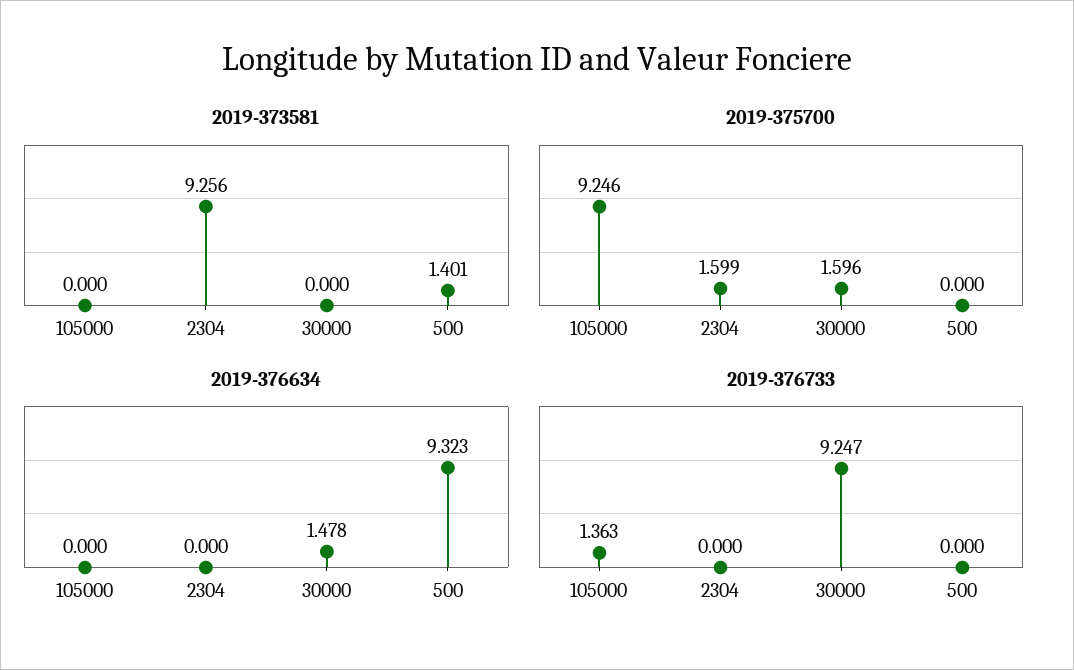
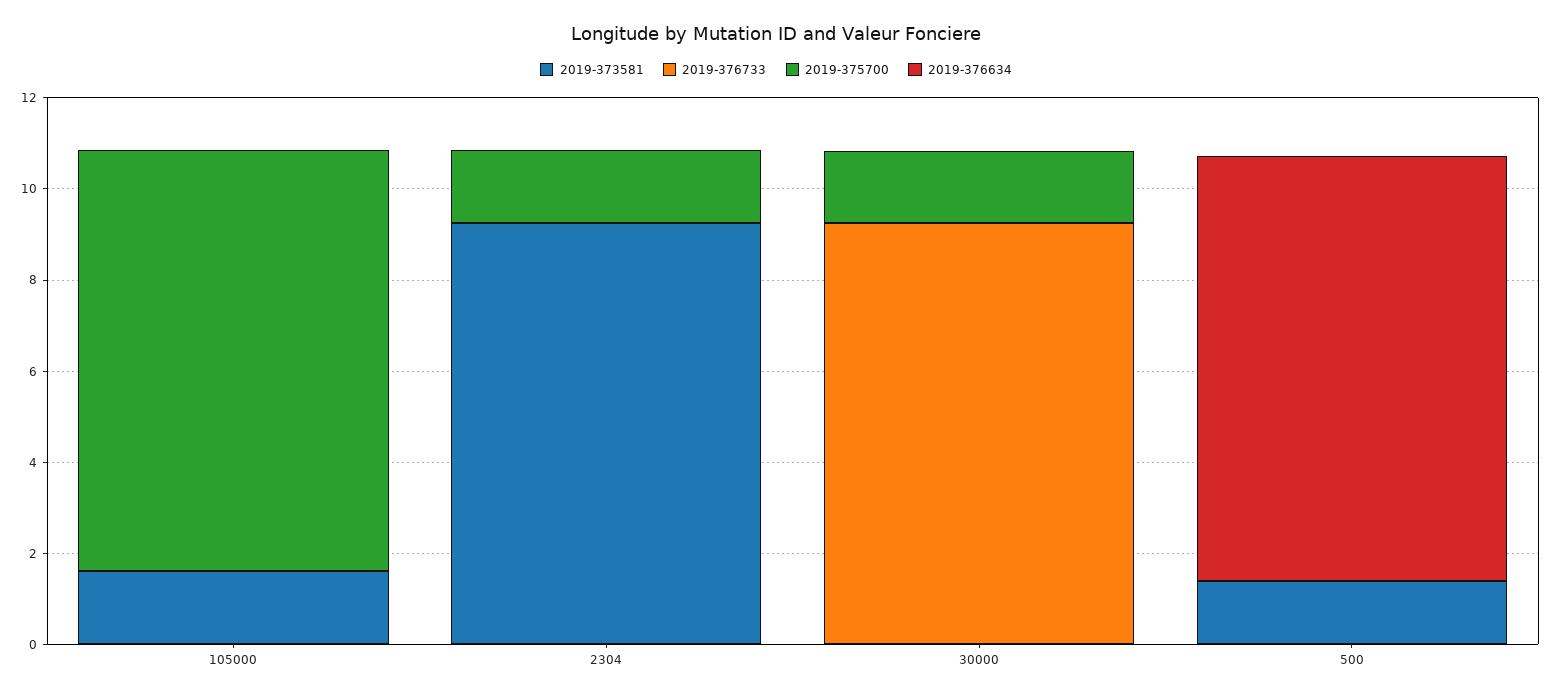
  {
    "2019-373581": {
-     "105000": 0,
+     "105000": 1.5,
      "2304": 9.256,
      "30000": 0,
      "500": 1.401
    },
    "2019-375700": {
      "105000": 9.246,
      "2304": 1.599,
      "30000": 1.596,
      "500": 0
    },
    "2019-376634": {
      "105000": 0,
      "2304": 0,
-     "30000": 1.478,
+     "30000": 0,
      "500": 9.323
    },
    "2019-376733": {
-     "105000": 1.363,
+     "105000": 0,
      "2304": 0,
      "30000": 9.247,
      "500": 0
    }
  }

